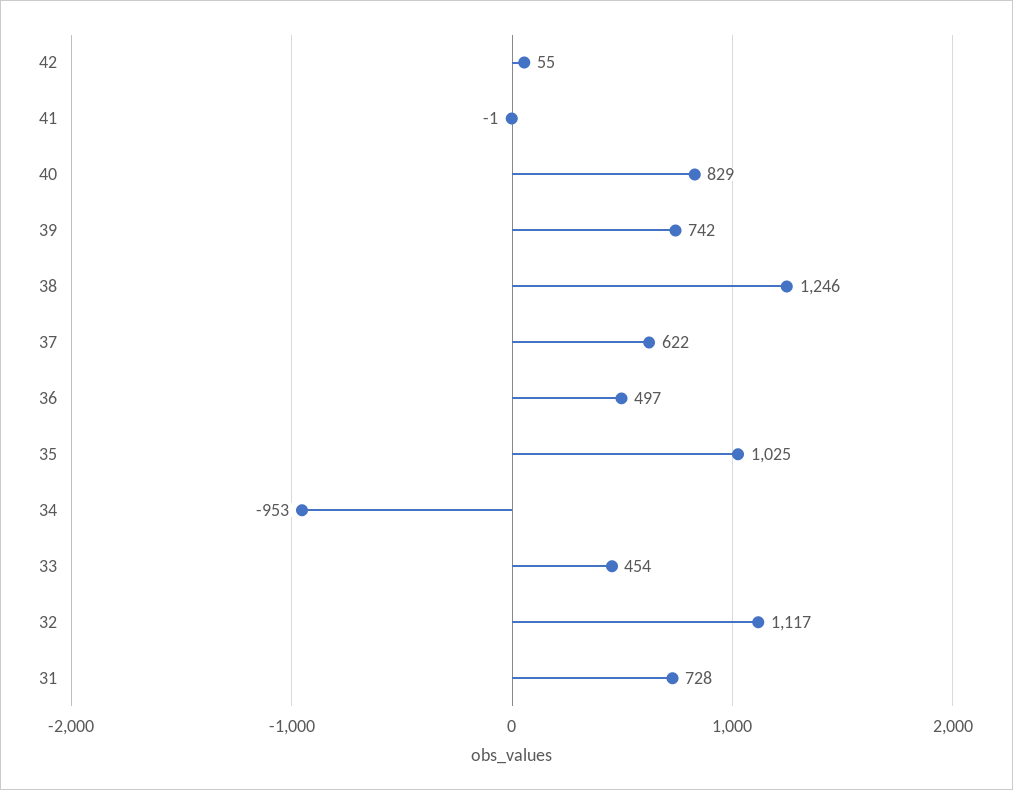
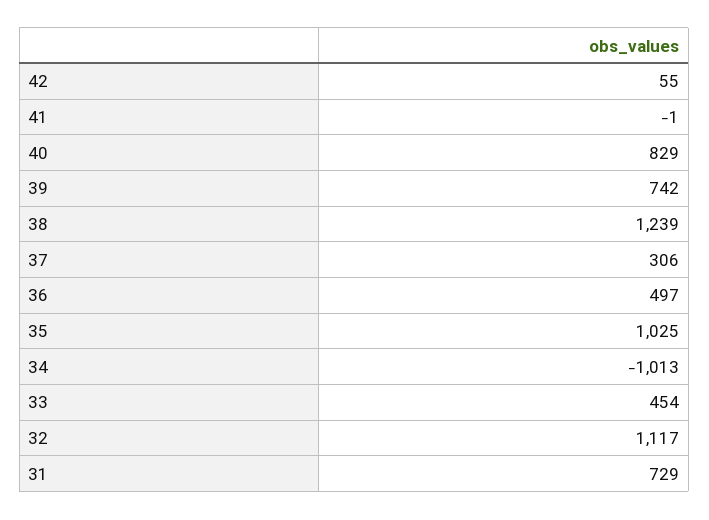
  {
    "42": 55,
    "41": -1,
    "40": 829,
    "39": 742,
-   "38": 1246,
+   "38": 1239,
-   "37": 622,
+   "37": 306,
    "36": 497,
    "35": 1025,
-   "34": -953,
+   "34": -1013,
    "33": 454,
    "32": 1117,
-   "31": 728
+   "31": 729
  }

